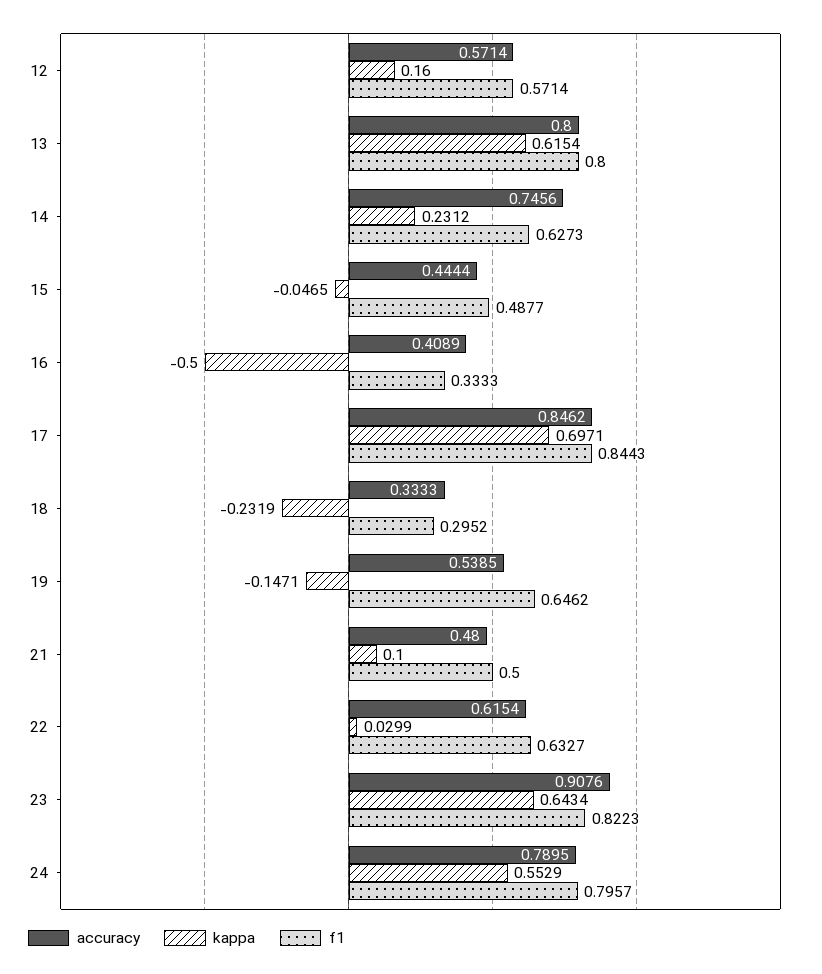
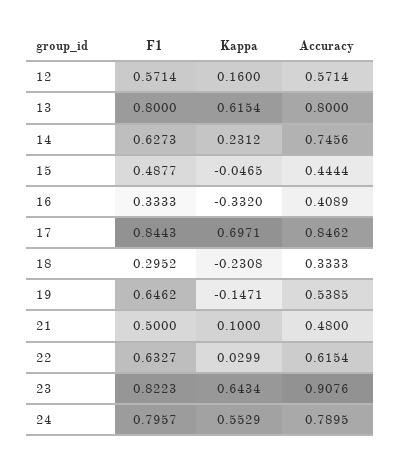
  {
    "accuracy": {
      "12": 0.5714,
      "13": 0.8,
      "14": 0.7456,
      "15": 0.4444,
      "16": 0.4089,
      "17": 0.8462,
      "18": 0.3333,
      "19": 0.5385,
      "21": 0.48,
      "22": 0.6154,
      "23": 0.9076,
      "24": 0.7895
    },
    "kappa": {
      "12": 0.16,
      "13": 0.6154,
      "14": 0.2312,
      "15": -0.0465,
-     "16": -0.5,
+     "16": -0.332,
      "17": 0.6971,
-     "18": -0.2319,
+     "18": -0.2308,
      "19": -0.1471,
      "21": 0.1,
      "22": 0.0299,
      "23": 0.6434,
      "24": 0.5529
    },
    "f1": {
      "12": 0.5714,
      "13": 0.8,
      "14": 0.6273,
      "15": 0.4877,
      "16": 0.3333,
      "17": 0.8443,
      "18": 0.2952,
      "19": 0.6462,
      "21": 0.5,
      "22": 0.6327,
      "23": 0.8223,
      "24": 0.7957
    }
  }

